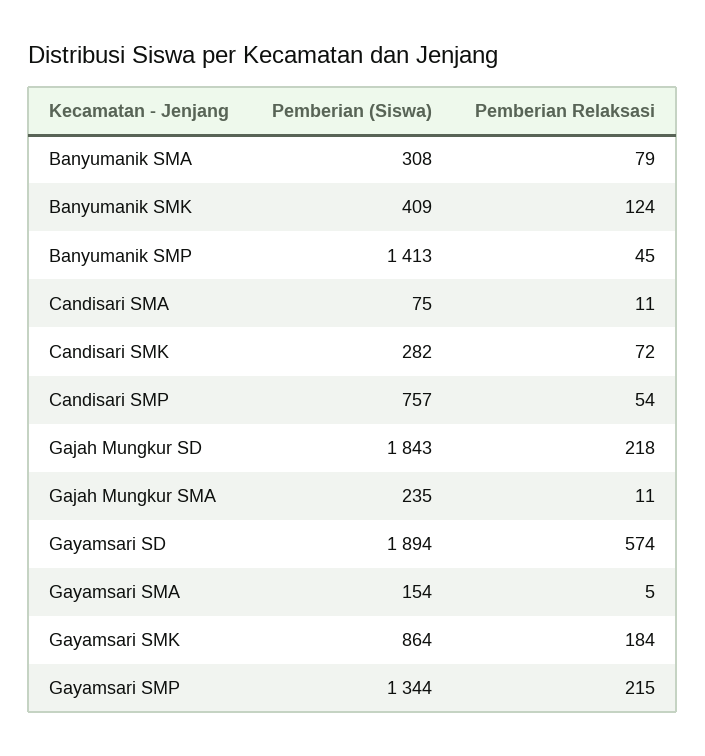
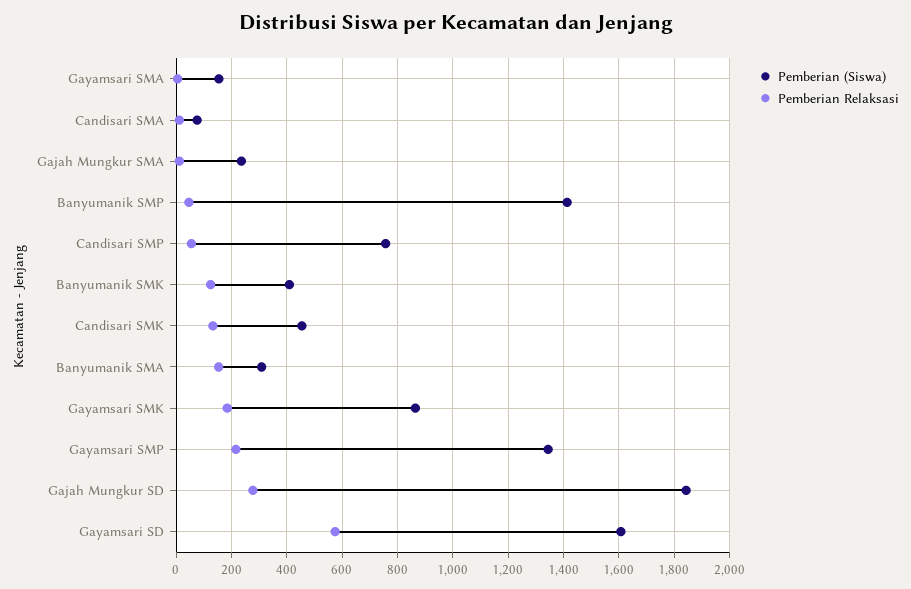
  {
    "Pemberian (Siswa)": {
      "Banyumanik SMA": 308,
      "Banyumanik SMK": 409,
      "Banyumanik SMP": 1413,
      "Candisari SMA": 75,
-     "Candisari SMK": 282,
+     "Candisari SMK": 450,
      "Candisari SMP": 757,
      "Gajah Mungkur SD": 1843,
      "Gajah Mungkur SMA": 235,
-     "Gayamsari SD": 1894,
+     "Gayamsari SD": 1600,
      "Gayamsari SMA": 154,
      "Gayamsari SMK": 864,
      "Gayamsari SMP": 1344
    },
    "Pemberian Relaksasi": {
-     "Banyumanik SMA": 79,
+     "Banyumanik SMA": 150,
      "Banyumanik SMK": 124,
      "Banyumanik SMP": 45,
      "Candisari SMA": 11,
-     "Candisari SMK": 72,
+     "Candisari SMK": 125,
      "Candisari SMP": 54,
-     "Gajah Mungkur SD": 218,
+     "Gajah Mungkur SD": 275,
      "Gajah Mungkur SMA": 11,
      "Gayamsari SD": 574,
      "Gayamsari SMA": 5,
      "Gayamsari SMK": 184,
      "Gayamsari SMP": 215
    }
  }

